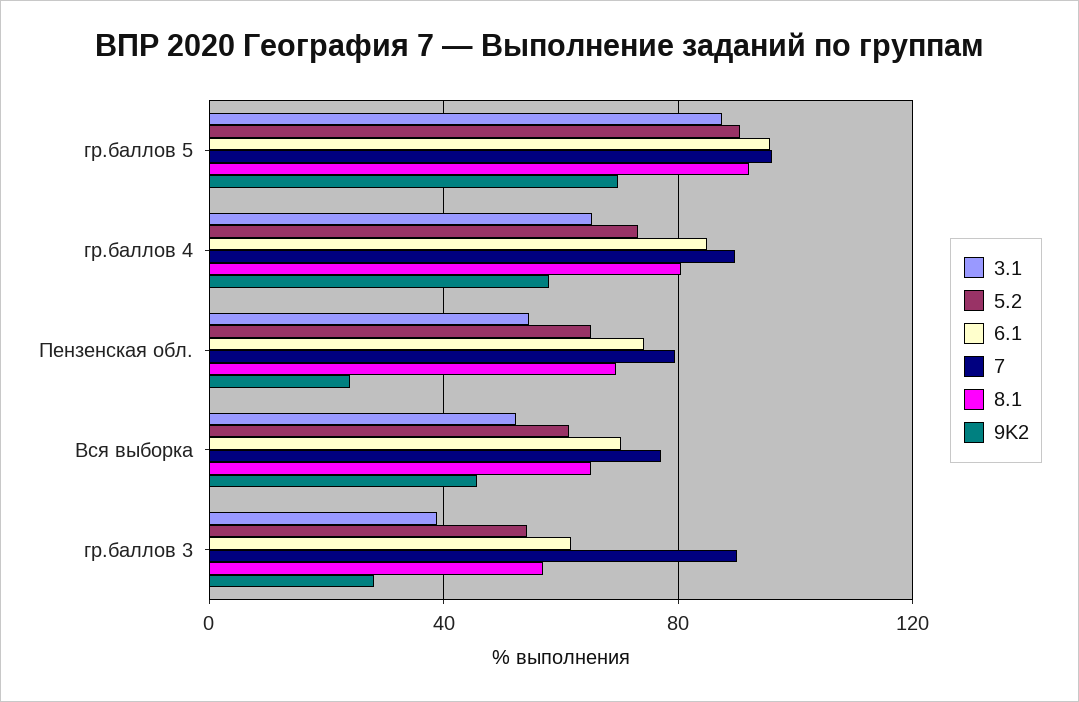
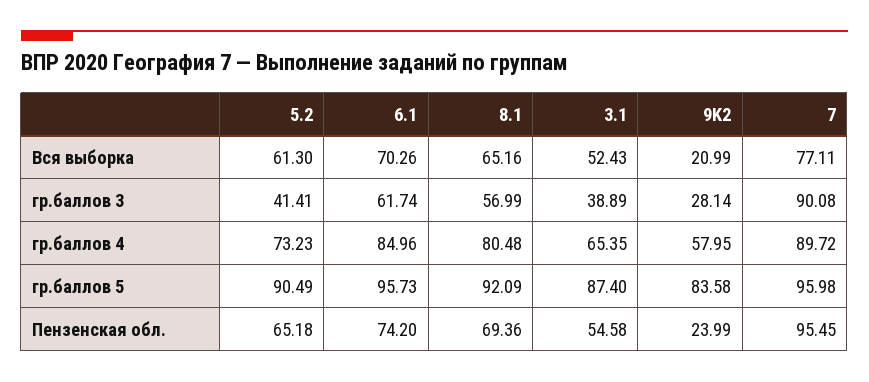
  {
    "3.1": {
      "гр.баллов 5": 87.4,
      "гр.баллов 4": 65.35,
      "Пензенская обл.": 54.58,
      "Вся выборка": 52.43,
      "гр.баллов 3": 38.89
    },
    "5.2": {
      "гр.баллов 5": 90.49,
      "гр.баллов 4": 73.23,
      "Пензенская обл.": 65.18,
      "Вся выборка": 61.3,
-     "гр.баллов 3": 55
+     "гр.баллов 3": 41.41
    },
    "6.1": {
      "гр.баллов 5": 95.73,
      "гр.баллов 4": 84.96,
      "Пензенская обл.": 74.2,
      "Вся выборка": 70.26,
      "гр.баллов 3": 61.74
    },
    "7": {
      "гр.баллов 5": 95.98,
      "гр.баллов 4": 89.72,
-     "Пензенская обл.": 80,
+     "Пензенская обл.": 95.45,
      "Вся выборка": 77.11,
      "гр.баллов 3": 90.08
    },
    "8.1": {
      "гр.баллов 5": 92.09,
      "гр.баллов 4": 80.48,
      "Пензенская обл.": 69.36,
      "Вся выборка": 65.16,
      "гр.баллов 3": 56.99
    },
    "9K2": {
-     "гр.баллов 5": 70,
+     "гр.баллов 5": 83.58,
      "гр.баллов 4": 57.95,
      "Пензенская обл.": 23.99,
-     "Вся выборка": 45,
+     "Вся выборка": 20.99,
      "гр.баллов 3": 28.14
    }
  }

